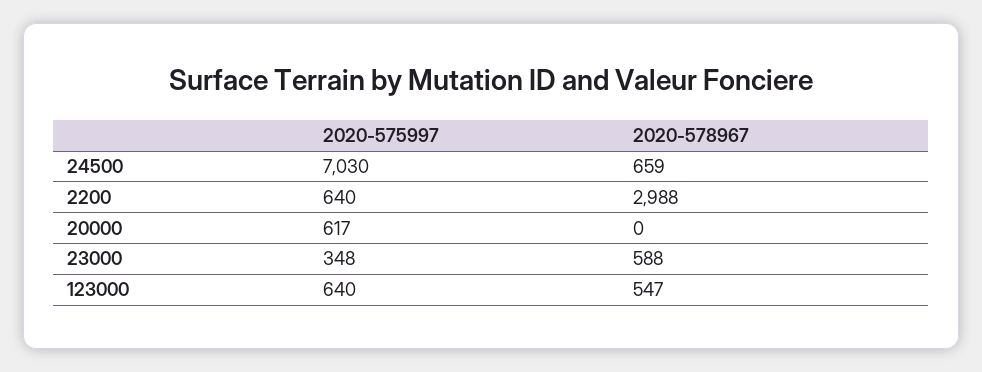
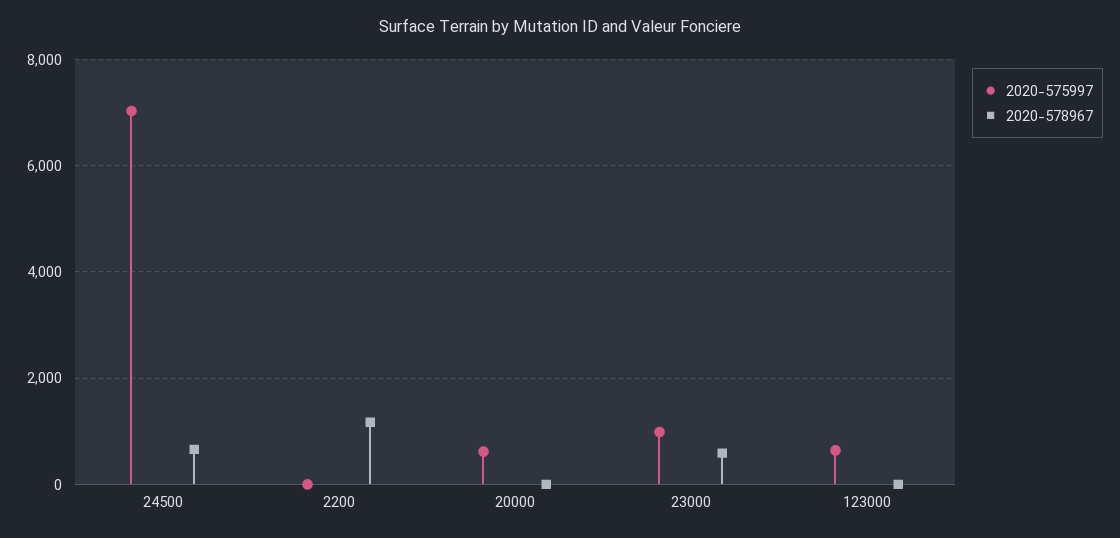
  {
    "2020-575997": {
      "24500": 7030,
-     "2200": 640,
+     "2200": 0,
      "20000": 617,
-     "23000": 348,
+     "23000": 1000,
      "123000": 640
    },
    "2020-578967": {
      "24500": 659,
-     "2200": 2988,
+     "2200": 1200,
      "20000": 0,
      "23000": 588,
-     "123000": 547
+     "123000": 0
    }
  }

